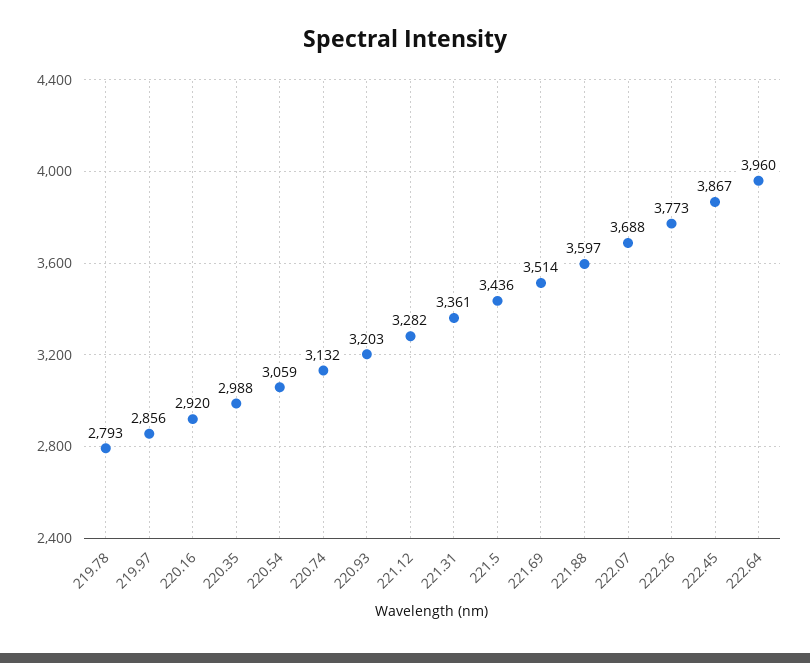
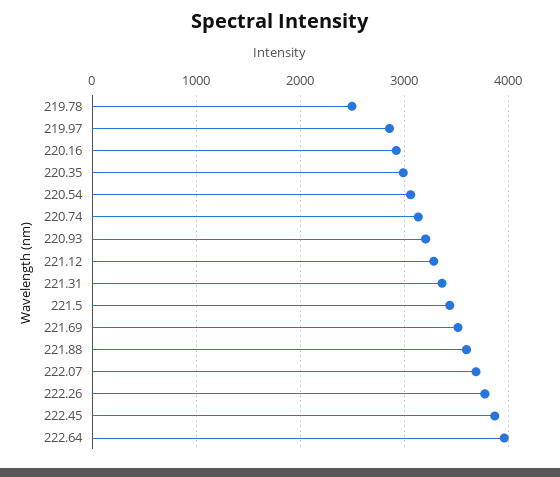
  {
-   "219.78": 2793,
+   "219.78": 2500,
    "219.97": 2856,
    "220.16": 2920,
    "220.35": 2988,
    "220.54": 3059,
    "220.74": 3132,
    "220.93": 3203,
    "221.12": 3282,
    "221.31": 3361,
    "221.5": 3436,
    "221.69": 3514,
    "221.88": 3597,
    "222.07": 3688,
    "222.26": 3773,
    "222.45": 3867,
    "222.64": 3960
  }

